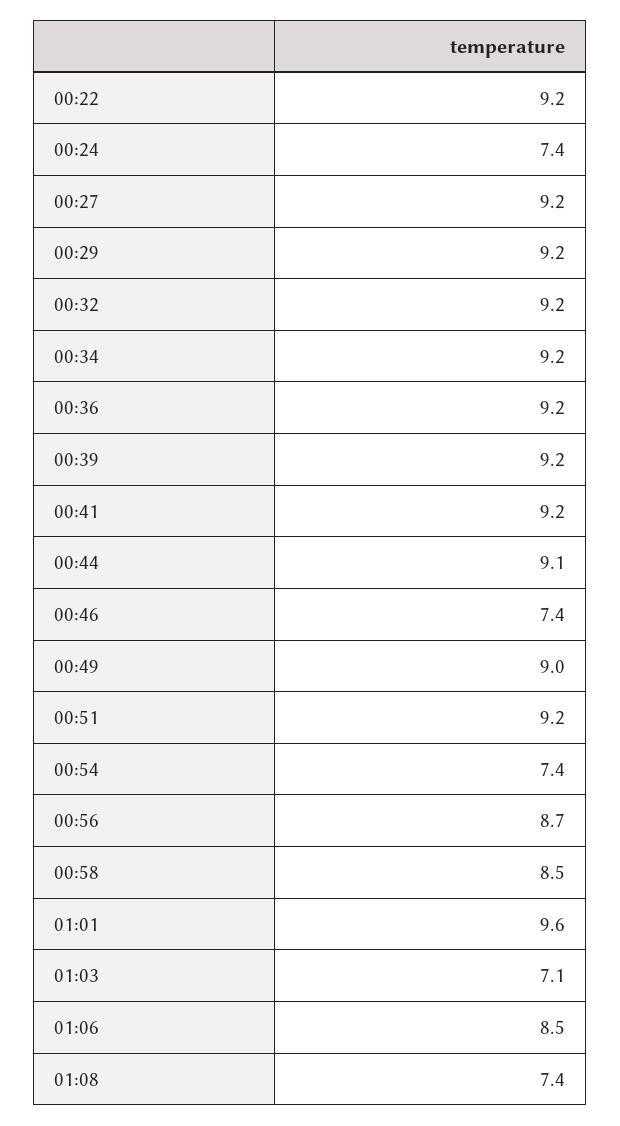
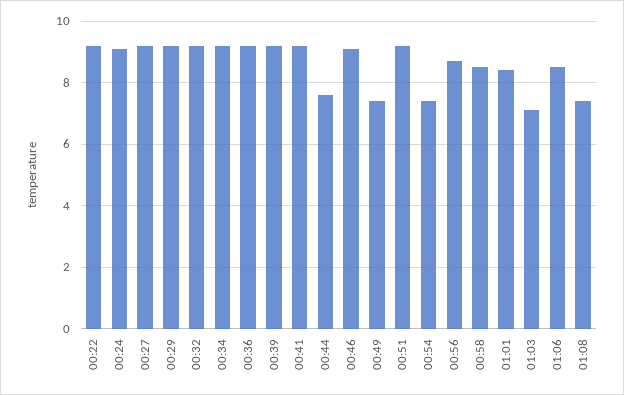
  {
    "00:22": 9.2,
-   "00:24": 7.4,
+   "00:24": 9,
    "00:27": 9.2,
    "00:29": 9.2,
    "00:32": 9.2,
    "00:34": 9.2,
    "00:36": 9.2,
    "00:39": 9.2,
    "00:41": 9.2,
-   "00:44": 9.1,
+   "00:44": 7.5,
-   "00:46": 7.4,
+   "00:46": 9,
-   "00:49": 9,
+   "00:49": 7.5,
    "00:51": 9.2,
    "00:54": 7.4,
    "00:56": 8.7,
    "00:58": 8.5,
-   "01:01": 9.6,
+   "01:01": 8.5,
    "01:03": 7.1,
    "01:06": 8.5,
    "01:08": 7.4
  }

